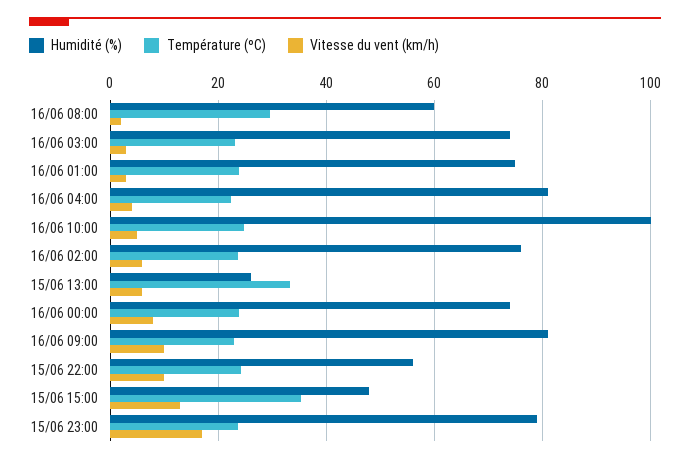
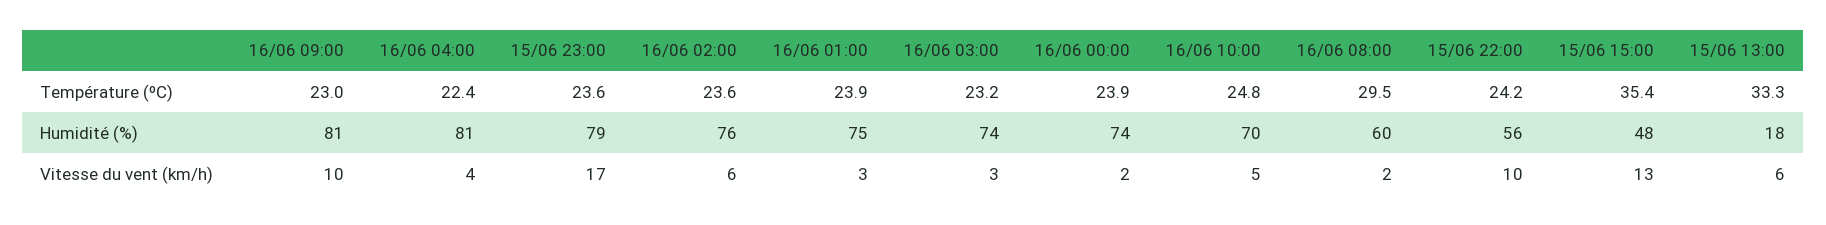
  {
    "Humidité (%)": {
      "16/06 08:00": 60,
      "16/06 03:00": 74,
      "16/06 01:00": 75,
      "16/06 04:00": 81,
-     "16/06 10:00": 100,
+     "16/06 10:00": 70,
      "16/06 02:00": 76,
-     "15/06 13:00": 26,
+     "15/06 13:00": 18,
      "16/06 00:00": 74,
      "16/06 09:00": 81,
      "15/06 22:00": 56,
      "15/06 15:00": 48,
      "15/06 23:00": 79
    },
    "Température (ºC)": {
      "16/06 08:00": 29.5,
      "16/06 03:00": 23.2,
      "16/06 01:00": 23.9,
      "16/06 04:00": 22.4,
      "16/06 10:00": 24.8,
      "16/06 02:00": 23.6,
      "15/06 13:00": 33.3,
      "16/06 00:00": 23.9,
      "16/06 09:00": 23,
      "15/06 22:00": 24.2,
      "15/06 15:00": 35.4,
      "15/06 23:00": 23.6
    },
    "Vitesse du vent (km/h)": {
      "16/06 08:00": 2,
      "16/06 03:00": 3,
      "16/06 01:00": 3,
      "16/06 04:00": 4,
      "16/06 10:00": 5,
      "16/06 02:00": 6,
      "15/06 13:00": 6,
-     "16/06 00:00": 8,
+     "16/06 00:00": 2,
      "16/06 09:00": 10,
      "15/06 22:00": 10,
      "15/06 15:00": 13,
      "15/06 23:00": 17
    }
  }

